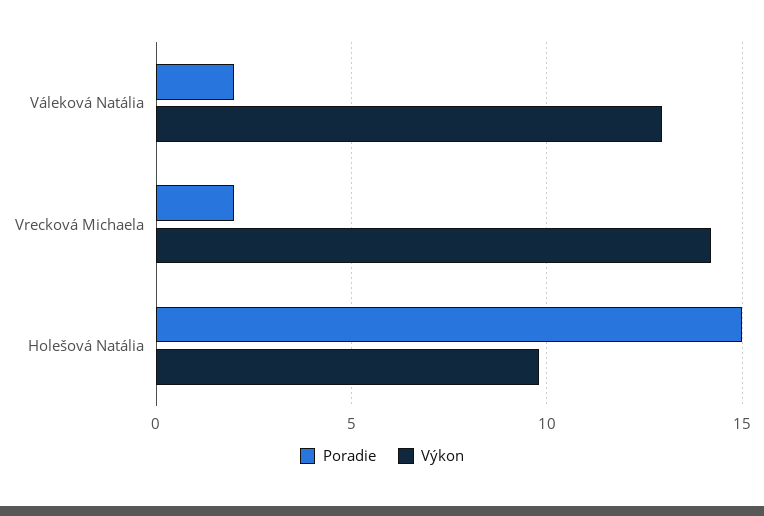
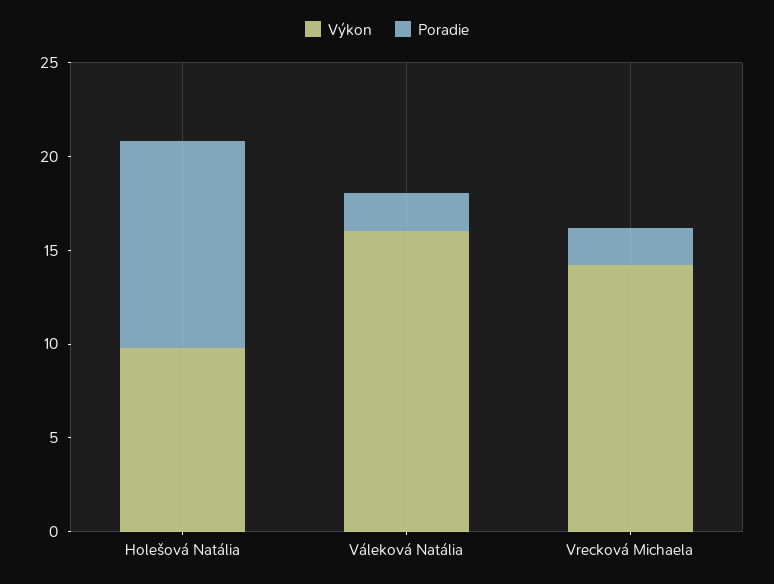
  {
    "Poradie": {
      "Váleková Natália": 2,
      "Vrecková Michaela": 2,
-     "Holešová Natália": 15
+     "Holešová Natália": 11
    },
    "Výkon": {
-     "Váleková Natália": 13,
+     "Váleková Natália": 16,
      "Vrecková Michaela": 14,
      "Holešová Natália": 10
    }
  }

